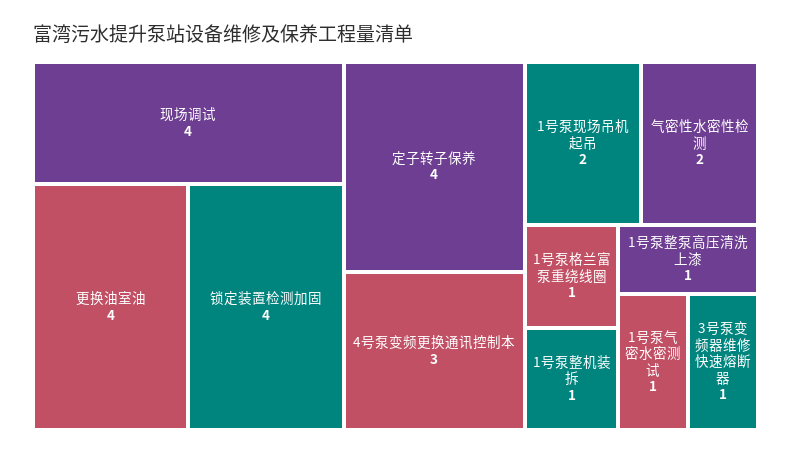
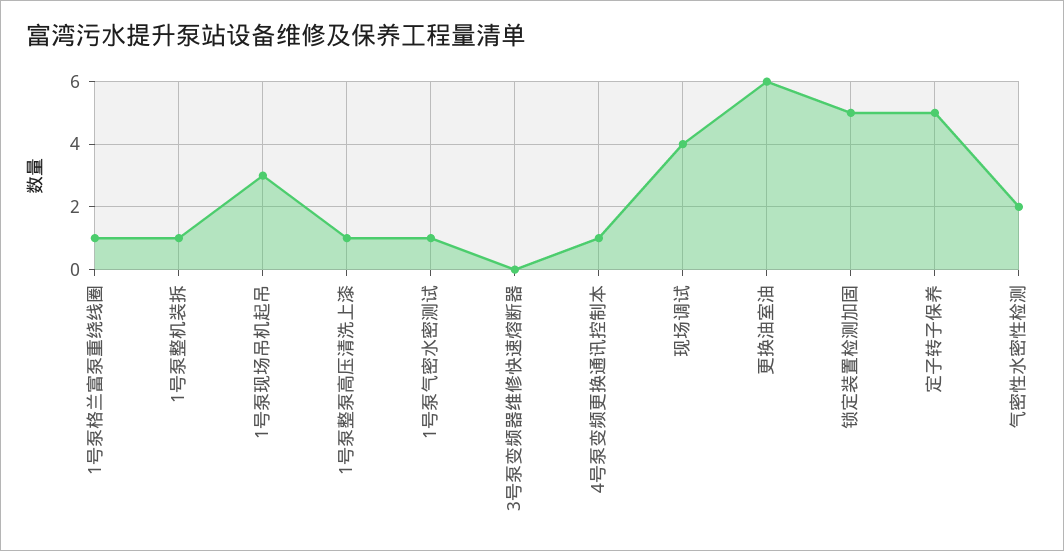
  {
    "现场调试": 4,
-   "更换油室油": 4,
+   "更换油室油": 6,
-   "锁定装置检测加固": 4,
+   "锁定装置检测加固": 5,
-   "定子转子保养": 4,
+   "定子转子保养": 5,
-   "4号泵变频更换通讯控制本": 3,
+   "4号泵变频更换通讯控制本": 1,
-   "1号泵现场吊机起吊": 2,
+   "1号泵现场吊机起吊": 3,
    "气密性水密性检测": 2,
    "1号泵格兰富泵重绕线圈": 1,
    "1号泵整机装拆": 1,
    "1号泵整泵高压清洗上漆": 1,
    "1号泵气密水密测试": 1,
-   "3号泵变频器维修快速熔断器": 1
+   "3号泵变频器维修快速熔断器": 0
  }

